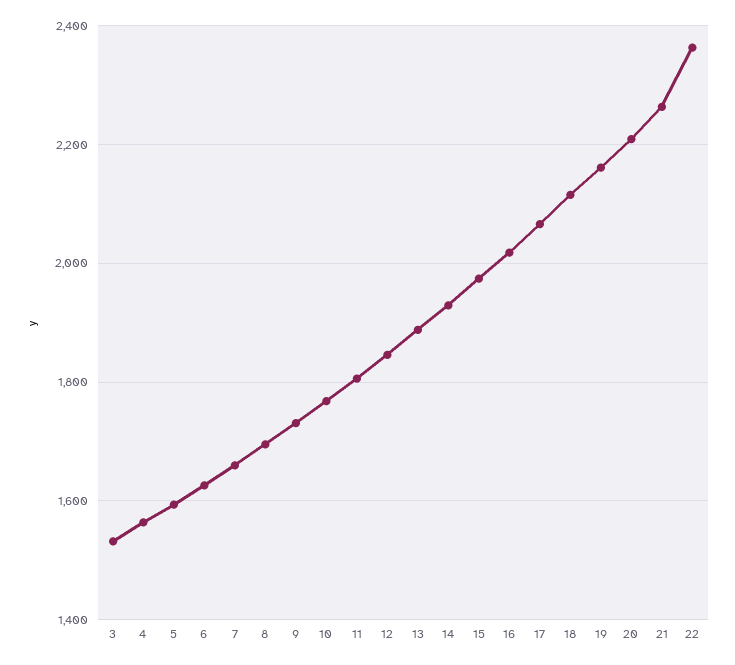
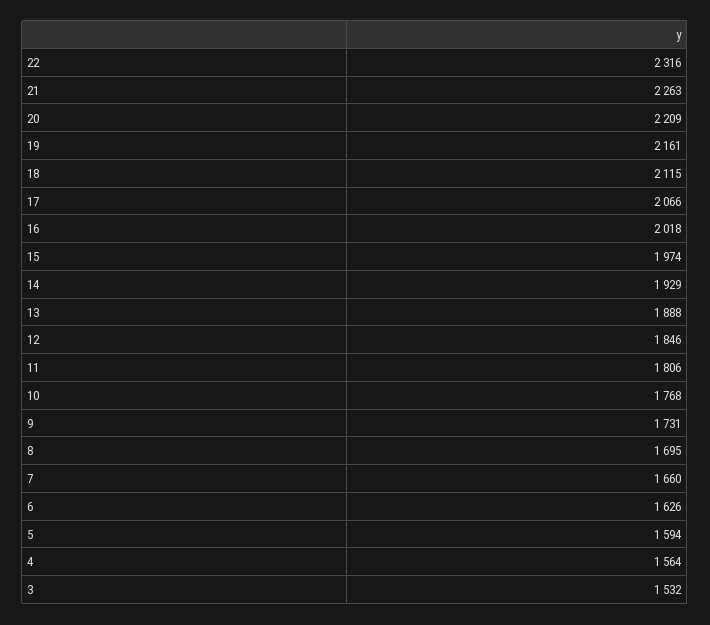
  {
    "3": 1532,
    "4": 1564,
    "5": 1594,
    "6": 1626,
    "7": 1660,
    "8": 1695,
    "9": 1731,
    "10": 1768,
    "11": 1806,
    "12": 1846,
    "13": 1888,
    "14": 1929,
    "15": 1974,
    "16": 2018,
    "17": 2066,
    "18": 2115,
    "19": 2161,
    "20": 2209,
    "21": 2263,
-   "22": 2360
+   "22": 2316
  }

